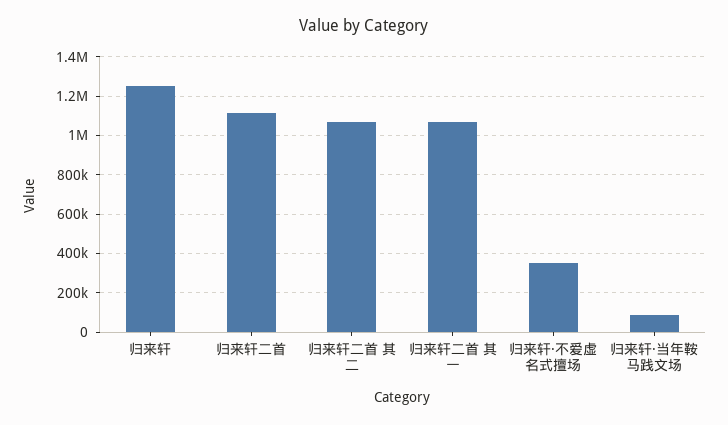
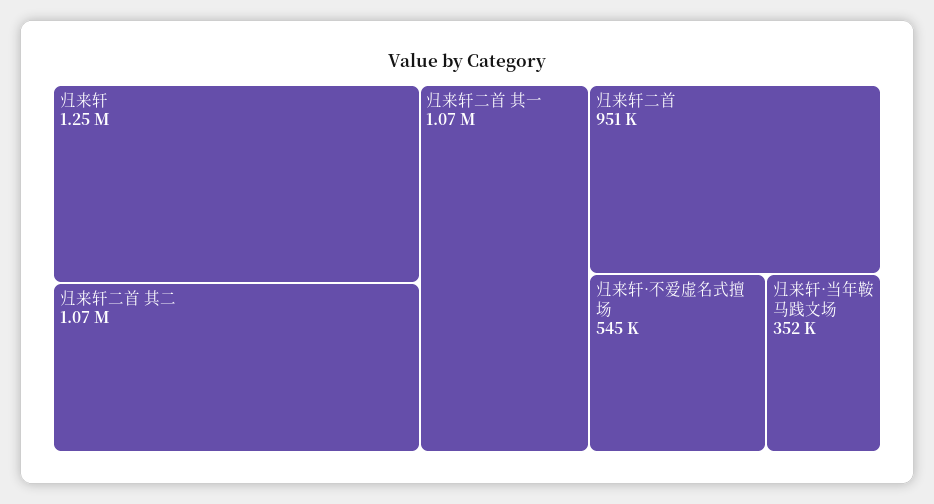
  {
    "归来轩": 1250000,
-   "归来轩二首": 1100000,
+   "归来轩二首": 951000,
    "归来轩二首 其二": 1070000,
    "归来轩二首 其一": 1070000,
-   "归来轩·不爱虚名式擅场": 350000,
+   "归来轩·不爱虚名式擅场": 545000,
-   "归来轩·当年鞍马践文场": 100000
+   "归来轩·当年鞍马践文场": 352000
  }

